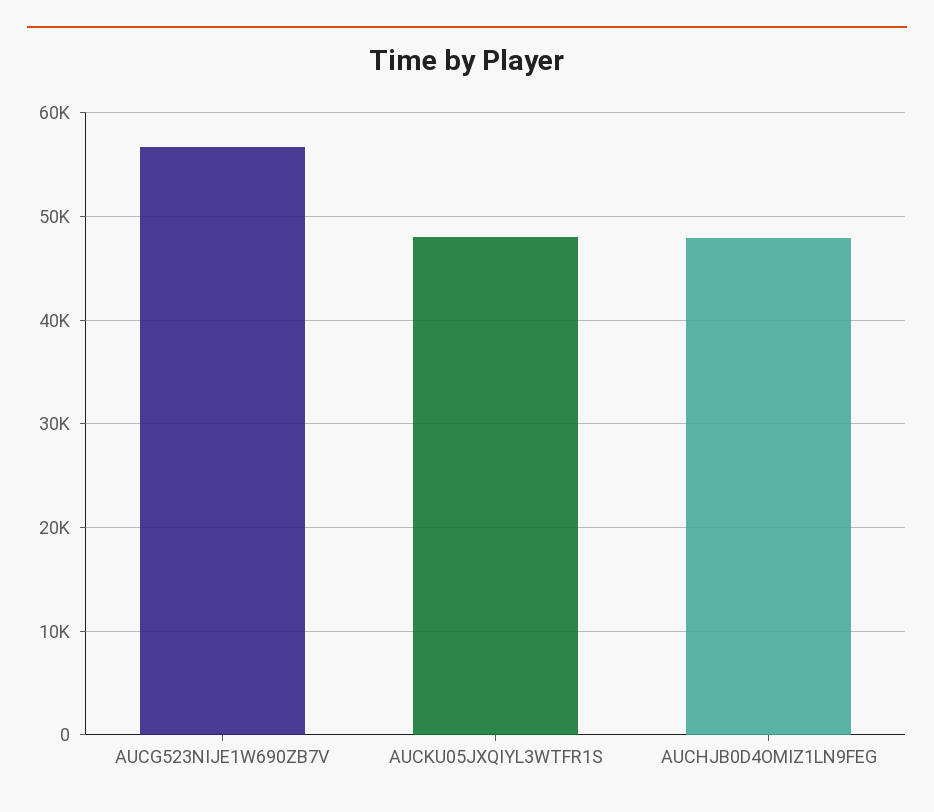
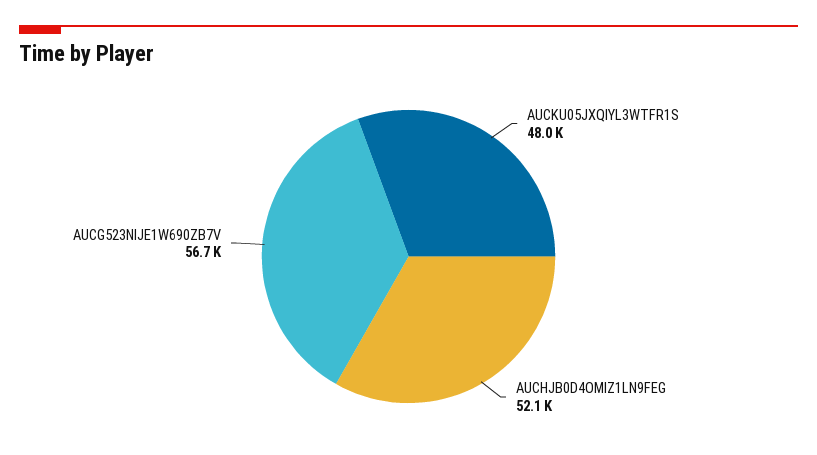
  {
    "AUCG523NIJE1W690ZB7V": 56700,
    "AUCKU05JXQIYL3WTFR1S": 48000,
-   "AUCHJB0D4OMIZ1LN9FEG": 48000
+   "AUCHJB0D4OMIZ1LN9FEG": 52100
  }

